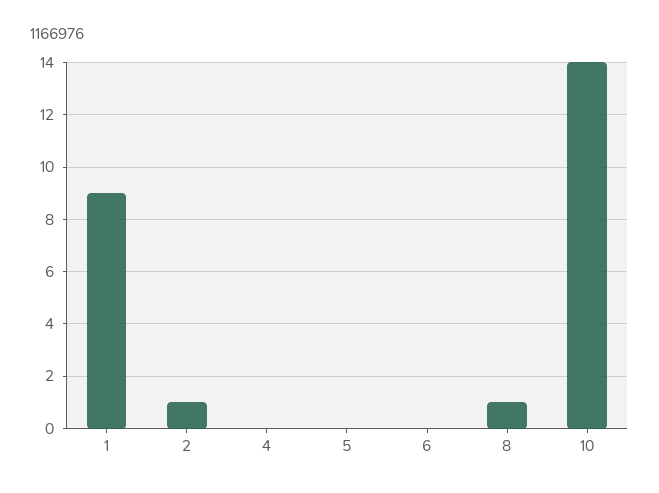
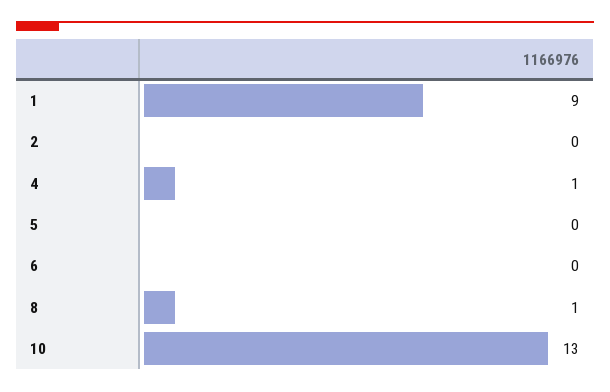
  {
    "1": 9,
-   "2": 1,
+   "2": 0,
-   "4": 0,
+   "4": 1,
    "5": 0,
    "6": 0,
    "8": 1,
-   "10": 14
+   "10": 13
  }

